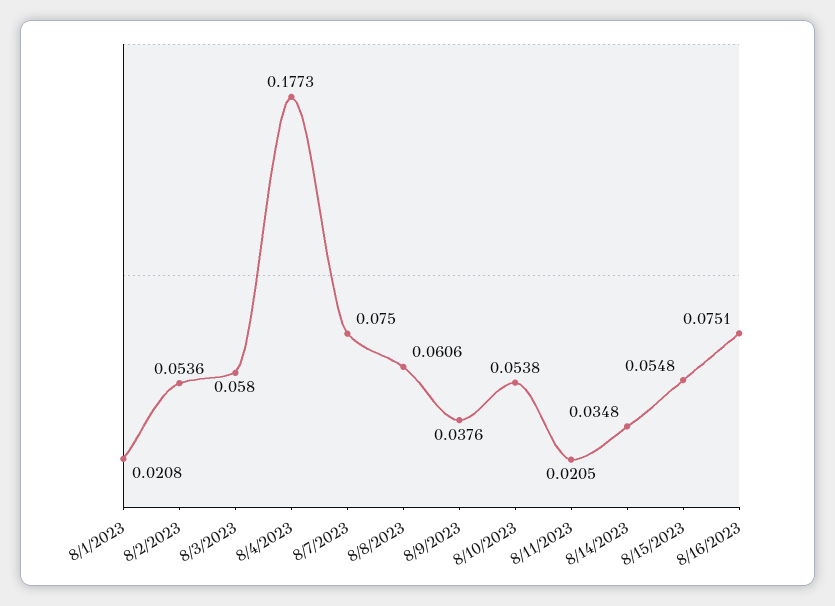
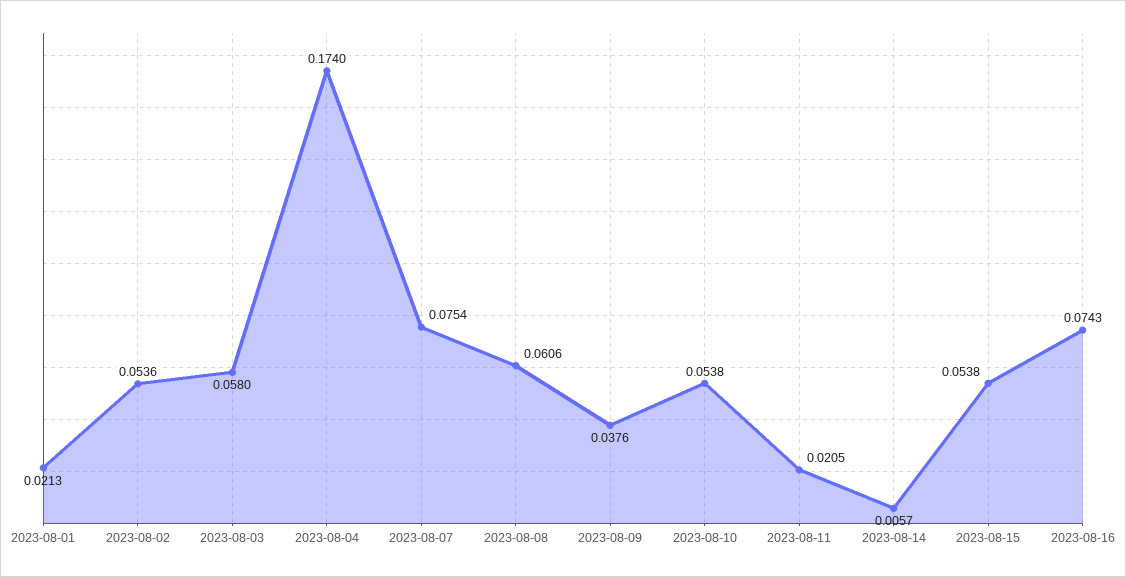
  {
-   "8/1/2023": 0.0208,
+   "8/1/2023": 0.0213,
    "8/2/2023": 0.0536,
    "8/3/2023": 0.058,
-   "8/4/2023": 0.1773,
+   "8/4/2023": 0.174,
-   "8/7/2023": 0.075,
+   "8/7/2023": 0.0754,
    "8/8/2023": 0.0606,
    "8/9/2023": 0.0376,
    "8/10/2023": 0.0538,
    "8/11/2023": 0.0205,
-   "8/14/2023": 0.0348,
+   "8/14/2023": 0.0057,
-   "8/15/2023": 0.0548,
+   "8/15/2023": 0.0538,
-   "8/16/2023": 0.0751
+   "8/16/2023": 0.0743
  }

